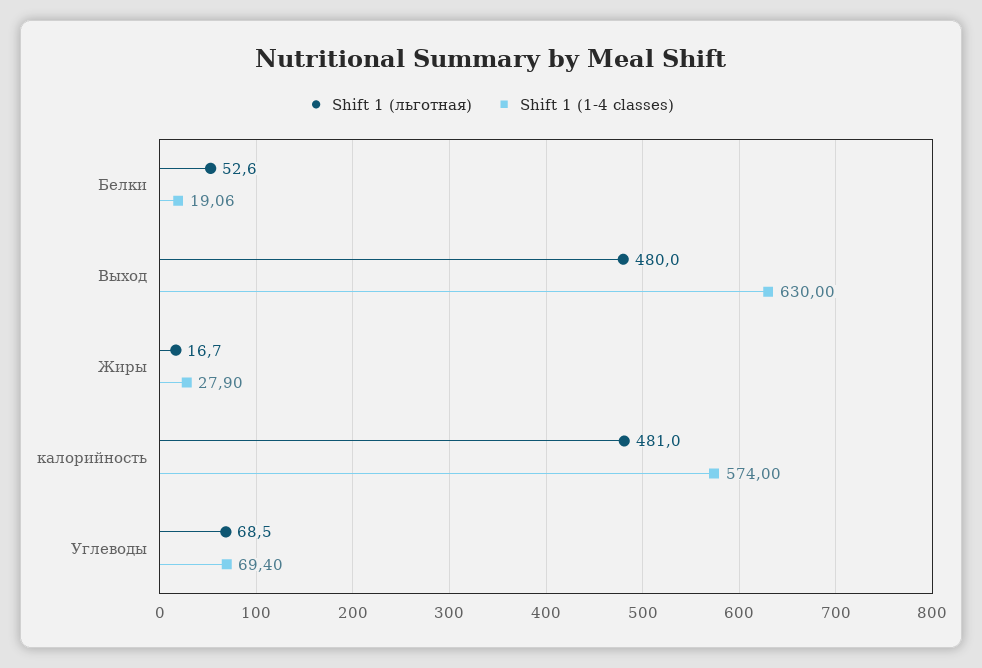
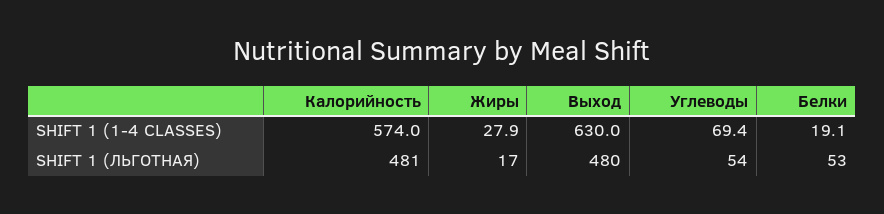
  {
    "Shift 1 (льготная)": {
      "Белки": 52.6,
      "Выход": 480,
      "Жиры": 16.7,
      "калорийность": 481,
-     "Углеводы": 68.5
+     "Углеводы": 54
    },
    "Shift 1 (1-4 classes)": {
      "Белки": 19.06,
      "Выход": 630,
      "Жиры": 27.9,
      "калорийность": 574,
      "Углеводы": 69.4
    }
  }

